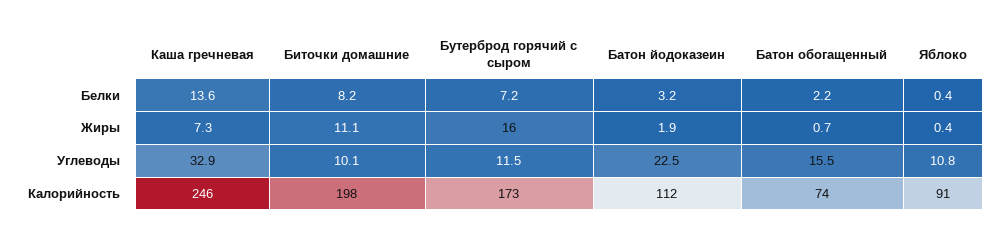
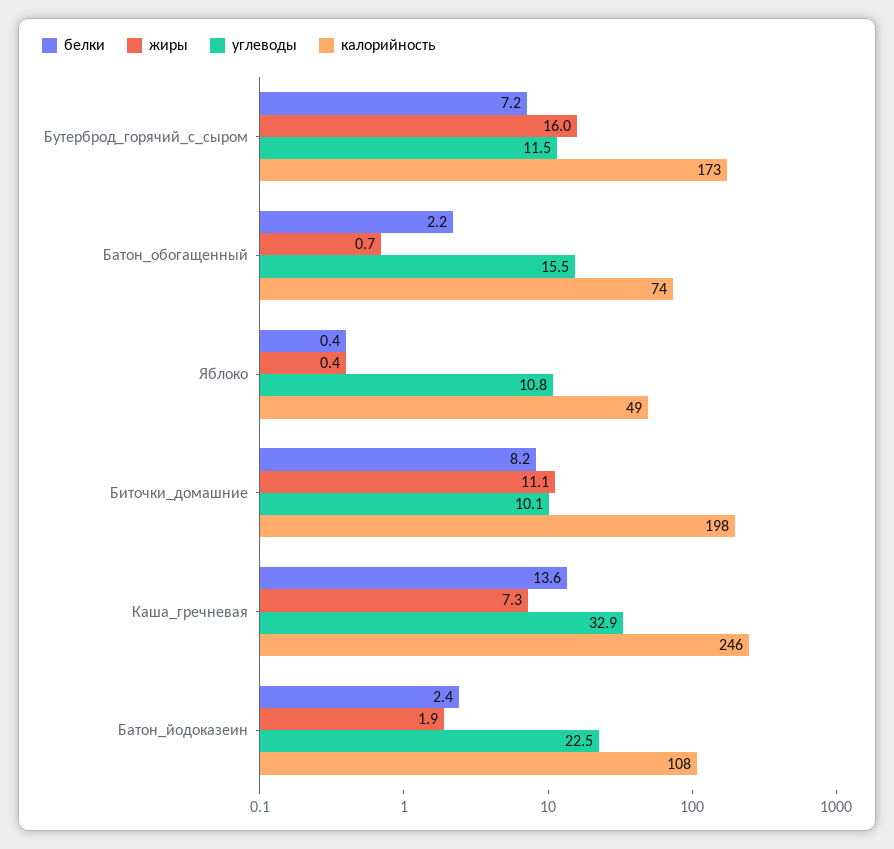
  {
    "Белки": {
      "Каша гречневая": 13.6,
      "Биточки домашние": 8.2,
      "Бутерброд горячий с сыром": 7.2,
-     "Батон йодоказеин": 3.2,
+     "Батон йодоказеин": 2.4,
      "Батон обогащенный": 2.2,
      "Яблоко": 0.4
    },
    "Жиры": {
      "Каша гречневая": 7.3,
      "Биточки домашние": 11.1,
      "Бутерброд горячий с сыром": 16,
      "Батон йодоказеин": 1.9,
      "Батон обогащенный": 0.7,
      "Яблоко": 0.4
    },
    "Углеводы": {
      "Каша гречневая": 32.9,
      "Биточки домашние": 10.1,
      "Бутерброд горячий с сыром": 11.5,
      "Батон йодоказеин": 22.5,
      "Батон обогащенный": 15.5,
      "Яблоко": 10.8
    },
    "Калорийность": {
      "Каша гречневая": 246,
      "Биточки домашние": 198,
      "Бутерброд горячий с сыром": 173,
-     "Батон йодоказеин": 112,
+     "Батон йодоказеин": 108,
      "Батон обогащенный": 74,
-     "Яблоко": 91
+     "Яблоко": 49
    }
  }

